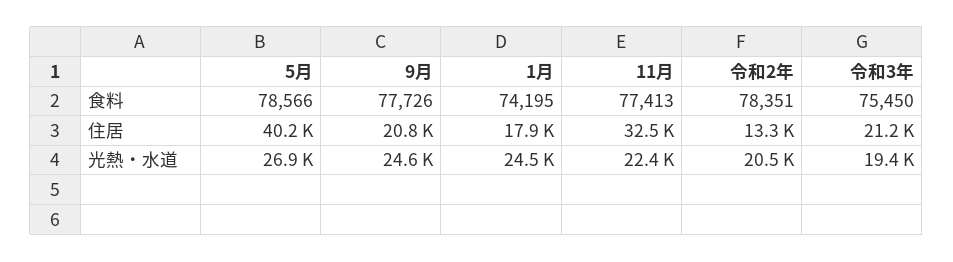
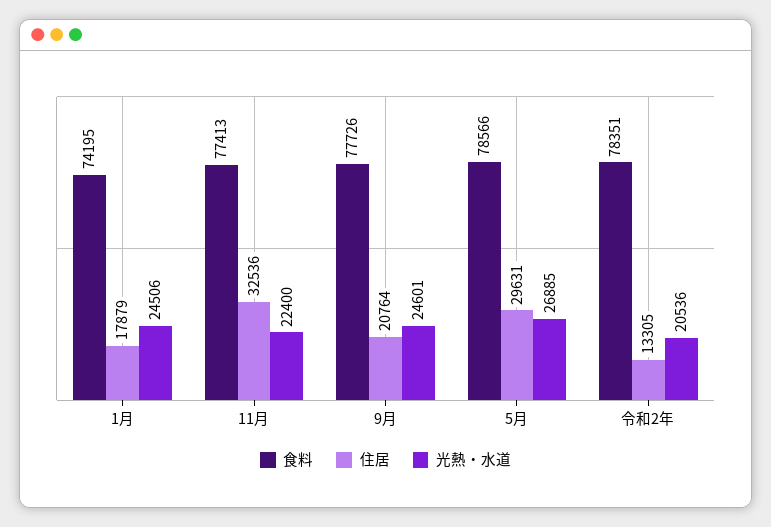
  {
    "食料": {
      "5月": 78566,
      "9月": 77726,
      "1月": 74195,
      "11月": 77413,
-     "令和2年": 78351,
+     "令和2年": 78351
-     "令和3年": 75450
    },
    "住居": {
-     "5月": 40200,
+     "5月": 29631,
      "9月": 20764,
      "1月": 17879,
      "11月": 32536,
-     "令和2年": 13305,
+     "令和2年": 13305
-     "令和3年": 21200
    },
    "光熱・水道": {
      "5月": 26885,
      "9月": 24601,
      "1月": 24506,
      "11月": 22400,
-     "令和2年": 20536,
+     "令和2年": 20536
-     "令和3年": 19400
    }
  }

